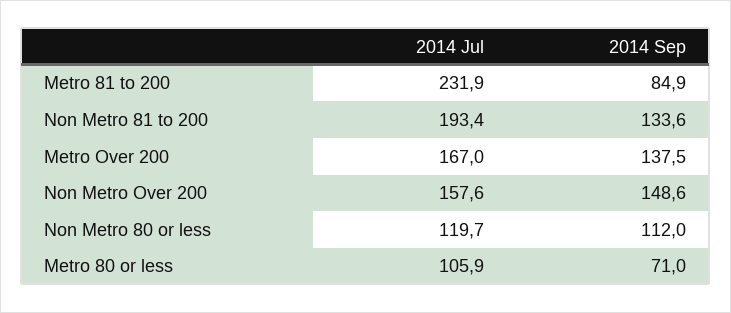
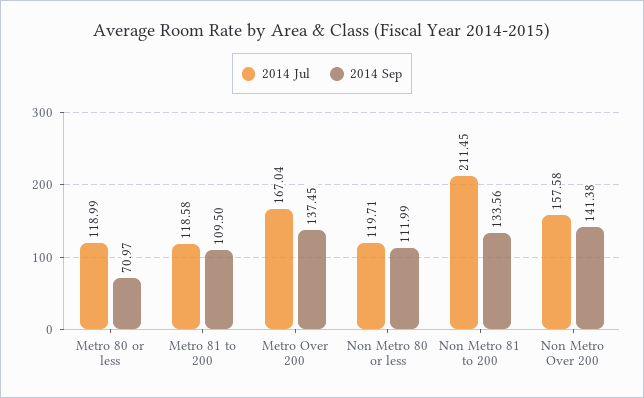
  {
    "2014 Jul": {
-     "Metro 81 to 200": 231.9,
+     "Metro 81 to 200": 118.58,
-     "Non Metro 81 to 200": 193.4,
+     "Non Metro 81 to 200": 211.45,
      "Metro Over 200": 167.04,
      "Non Metro Over 200": 157.58,
      "Non Metro 80 or less": 119.71,
-     "Metro 80 or less": 105.9
+     "Metro 80 or less": 118.99
    },
    "2014 Sep": {
-     "Metro 81 to 200": 84.9,
+     "Metro 81 to 200": 109.5,
      "Non Metro 81 to 200": 133.56,
      "Metro Over 200": 137.45,
-     "Non Metro Over 200": 148.6,
+     "Non Metro Over 200": 141.38,
      "Non Metro 80 or less": 111.99,
      "Metro 80 or less": 70.97
    }
  }

